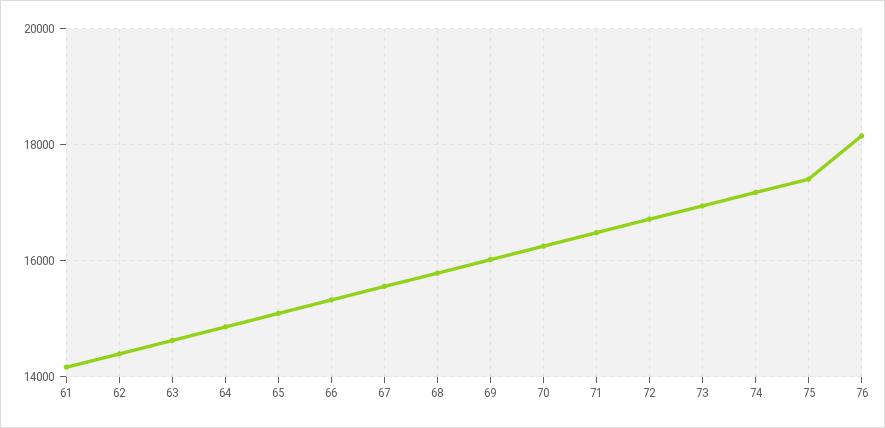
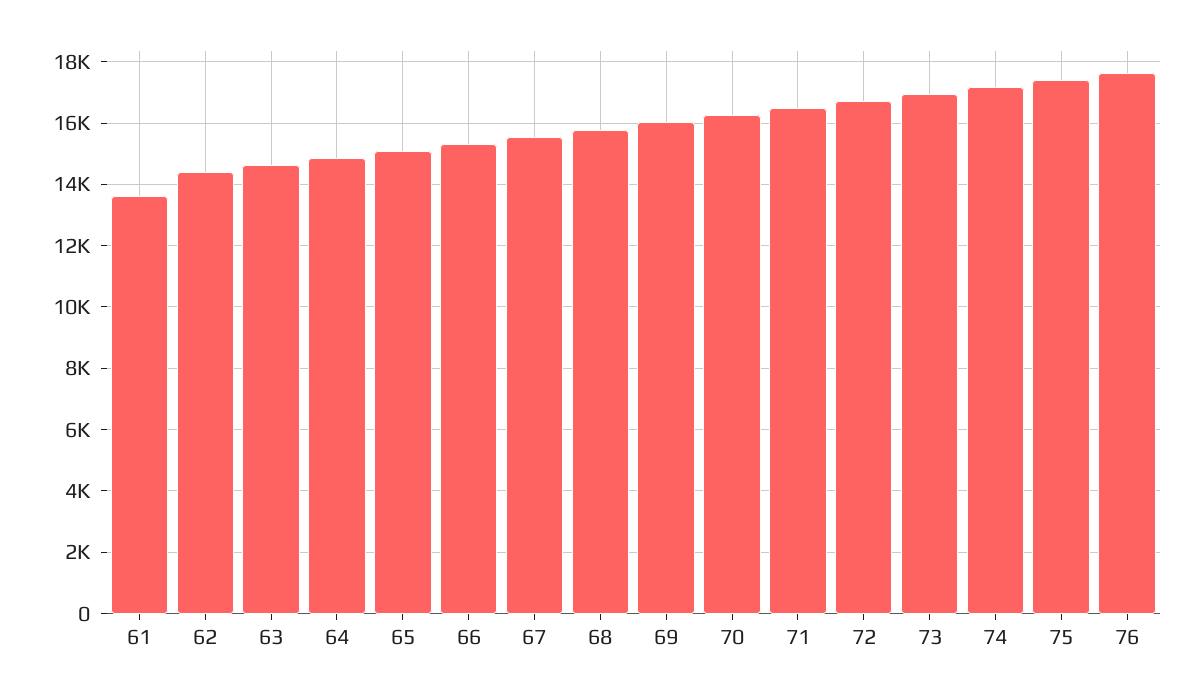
  {
-   "61": 14200,
+   "61": 13600,
    "62": 14400,
    "63": 14600,
    "64": 14800,
    "65": 15000,
    "66": 15400,
    "67": 15600,
    "68": 15800,
    "69": 16000,
    "70": 16200,
    "71": 16400,
    "72": 16800,
    "73": 17000,
    "74": 17200,
    "75": 17400,
-   "76": 18200
+   "76": 17600
  }

